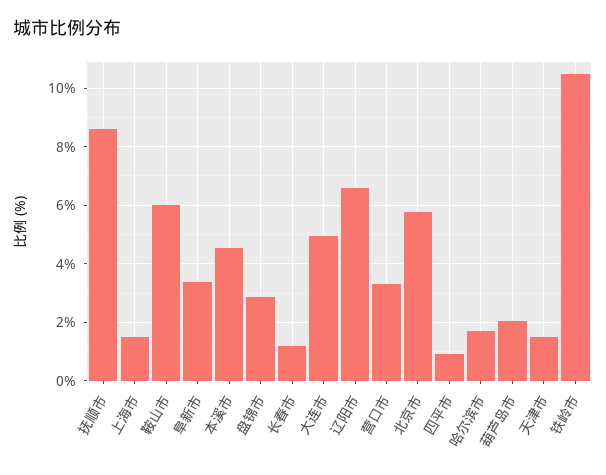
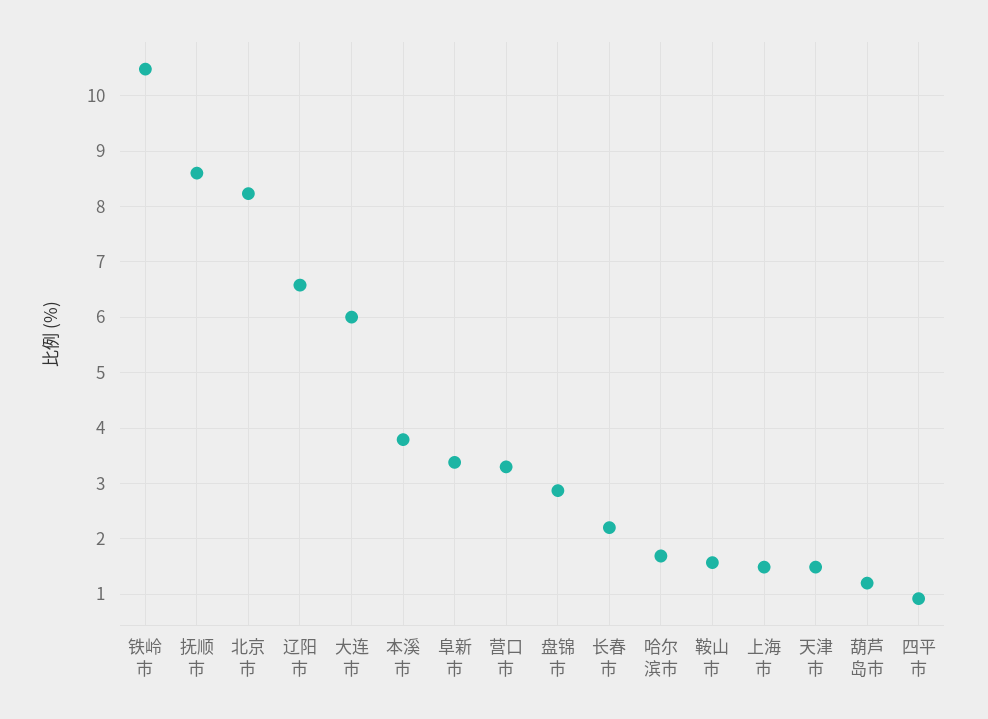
  {
    "抚顺市": 8.6,
    "上海市": 1.4,
-   "鞍山市": 6,
+   "鞍山市": 1.6,
    "阜新市": 3.4,
-   "本溪市": 4.5,
+   "本溪市": 3.8,
    "盘锦市": 2.8,
-   "长春市": 1.25,
+   "长春市": 2.2,
-   "大连市": 5,
+   "大连市": 6,
    "辽阳市": 6.6,
    "营口市": 3.4,
-   "北京市": 5.75,
+   "北京市": 8.2,
    "四平市": 1,
    "哈尔滨市": 1.6,
-   "葫芦岛市": 2,
+   "葫芦岛市": 1.2,
    "天津市": 1.4,
    "铁岭市": 10.4
  }

